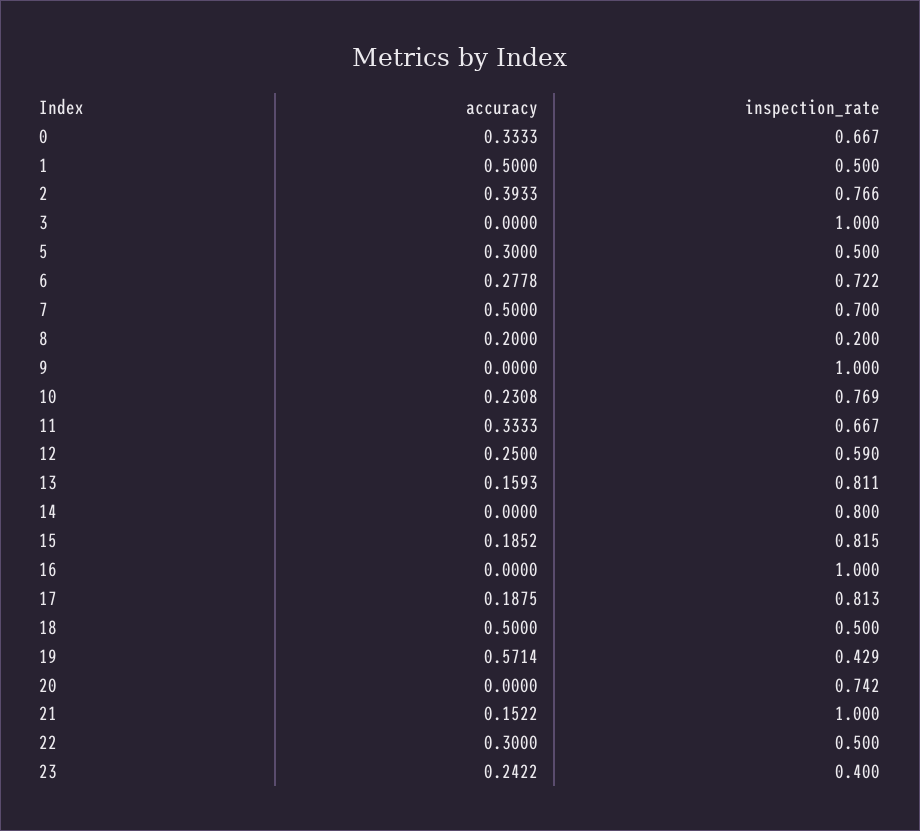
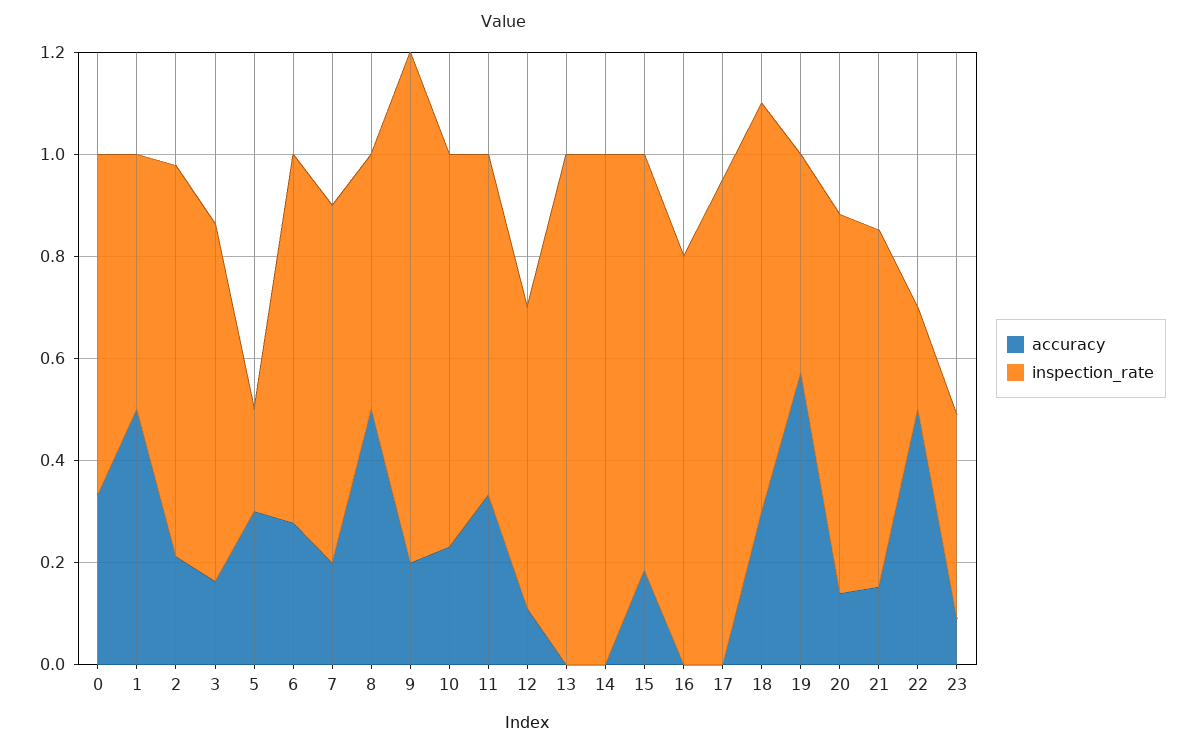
  {
    "accuracy": {
      "0": 0.3333,
      "1": 0.5,
-     "2": 0.3933,
+     "2": 0.2,
-     "3": 0,
+     "3": 0.15,
      "5": 0.3,
      "6": 0.2778,
-     "7": 0.5,
+     "7": 0.2,
-     "8": 0.2,
+     "8": 0.5,
-     "9": 0,
+     "9": 0.2,
      "10": 0.2308,
      "11": 0.3333,
-     "12": 0.25,
+     "12": 0.1,
-     "13": 0.1593,
+     "13": 0,
      "14": 0,
      "15": 0.1852,
      "16": 0,
-     "17": 0.1875,
+     "17": 0,
-     "18": 0.5,
+     "18": 0.3,
      "19": 0.5714,
-     "20": 0,
+     "20": 0.15,
      "21": 0.1522,
-     "22": 0.3,
+     "22": 0.5,
-     "23": 0.2422
+     "23": 0.1
    },
    "inspection_rate": {
      "0": 0.667,
      "1": 0.5,
      "2": 0.766,
-     "3": 1,
+     "3": 0.7,
-     "5": 0.5,
+     "5": 0.2,
      "6": 0.722,
      "7": 0.7,
-     "8": 0.2,
+     "8": 0.5,
      "9": 1,
      "10": 0.769,
      "11": 0.667,
      "12": 0.59,
-     "13": 0.811,
+     "13": 1,
-     "14": 0.8,
+     "14": 1,
      "15": 0.815,
-     "16": 1,
+     "16": 0.8,
-     "17": 0.813,
+     "17": 0.95,
-     "18": 0.5,
+     "18": 0.8,
      "19": 0.429,
      "20": 0.742,
-     "21": 1,
+     "21": 0.7,
-     "22": 0.5,
+     "22": 0.2,
      "23": 0.4
    }
  }

